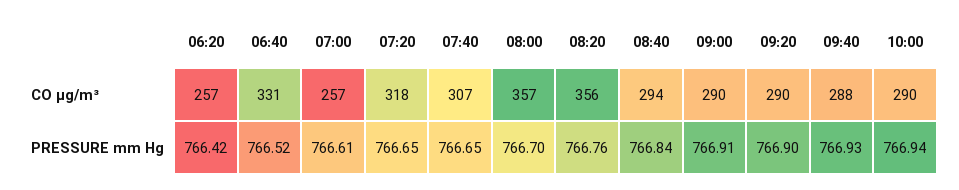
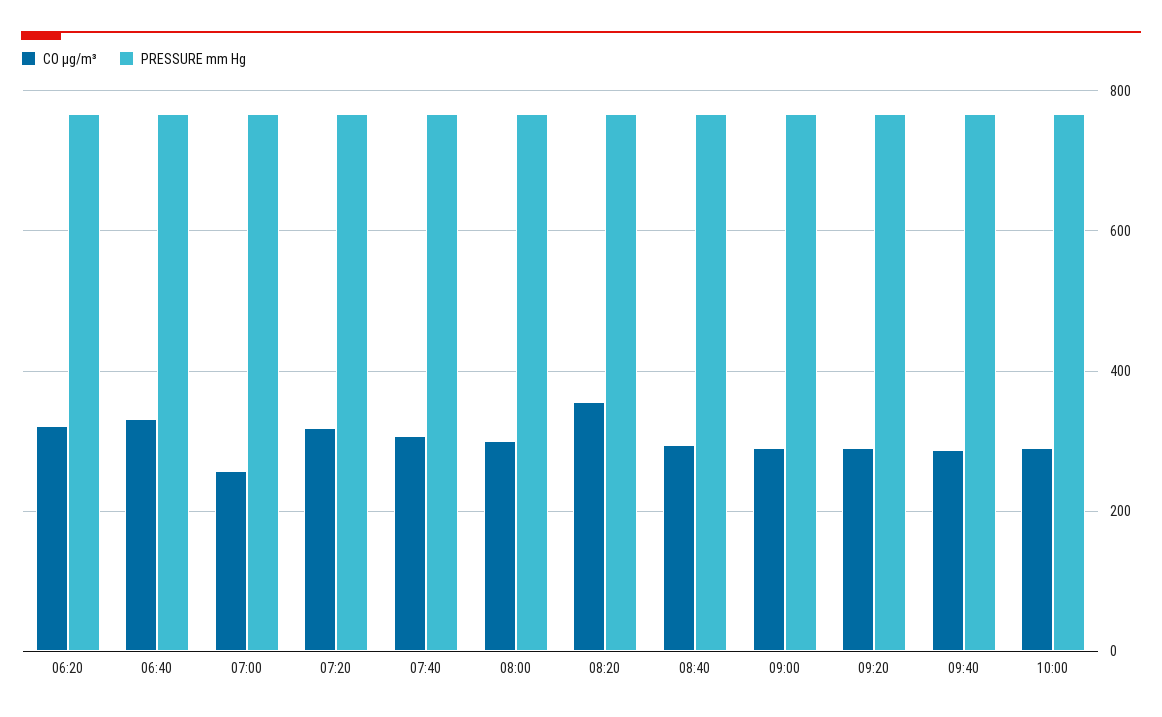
  {
    "CO µg/m³": {
-     "06:20": 257,
+     "06:20": 320,
      "06:40": 331,
      "07:00": 257,
      "07:20": 318,
      "07:40": 307,
-     "08:00": 357,
+     "08:00": 300,
      "08:20": 356,
      "08:40": 294,
      "09:00": 290,
      "09:20": 290,
      "09:40": 288,
      "10:00": 290
    },
    "PRESSURE mm Hg": {
      "06:20": 766.42,
      "06:40": 766.52,
      "07:00": 766.61,
      "07:20": 766.65,
      "07:40": 766.65,
      "08:00": 766.7,
      "08:20": 766.76,
      "08:40": 766.84,
      "09:00": 766.91,
      "09:20": 766.9,
      "09:40": 766.93,
      "10:00": 766.94
    }
  }

